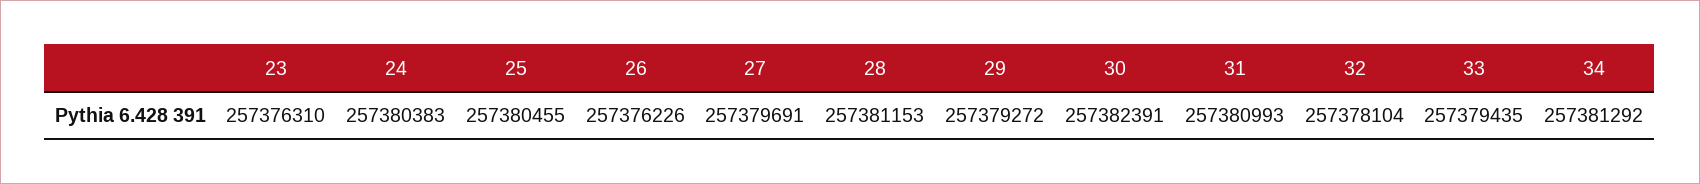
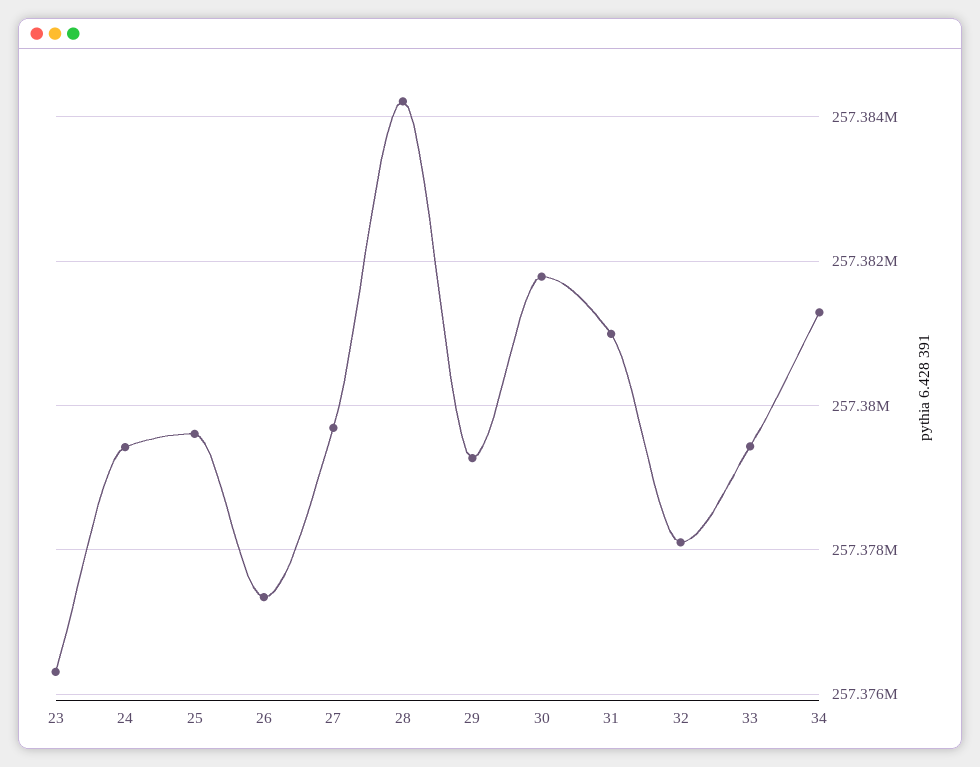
  {
    "23": 257376310,
-   "24": 257380383,
+   "24": 257379400,
-   "25": 257380455,
+   "25": 257379600,
-   "26": 257376226,
+   "26": 257377400,
    "27": 257379691,
-   "28": 257381153,
+   "28": 257384200,
    "29": 257379272,
-   "30": 257382391,
+   "30": 257381800,
    "31": 257380993,
    "32": 257378104,
    "33": 257379435,
    "34": 257381292
  }

